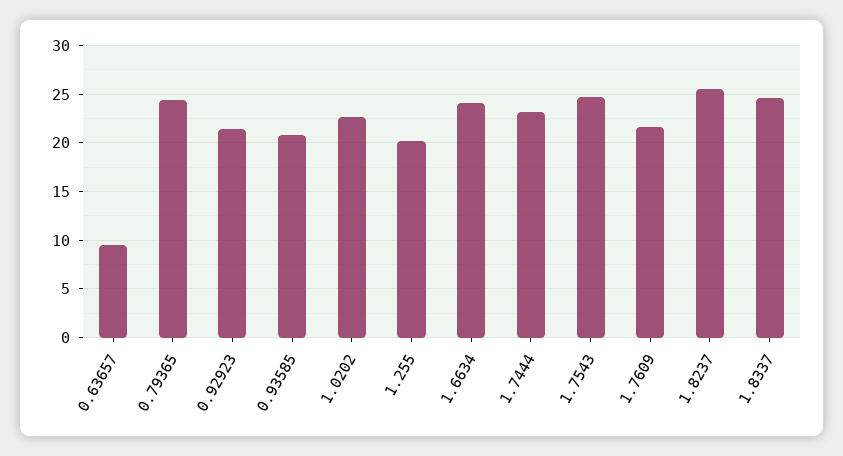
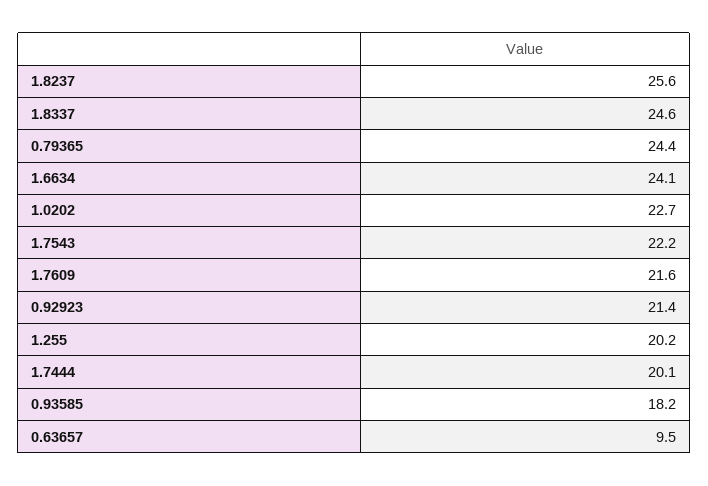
  {
    "0.63657": 9.5,
    "0.79365": 24.4,
    "0.92923": 21.4,
-   "0.93585": 21,
+   "0.93585": 18.2,
    "1.0202": 22.7,
    "1.255": 20.2,
    "1.6634": 24.1,
-   "1.7444": 23,
+   "1.7444": 20.1,
-   "1.7543": 25,
+   "1.7543": 22.2,
    "1.7609": 21.6,
    "1.8237": 25.6,
    "1.8337": 24.6
  }

